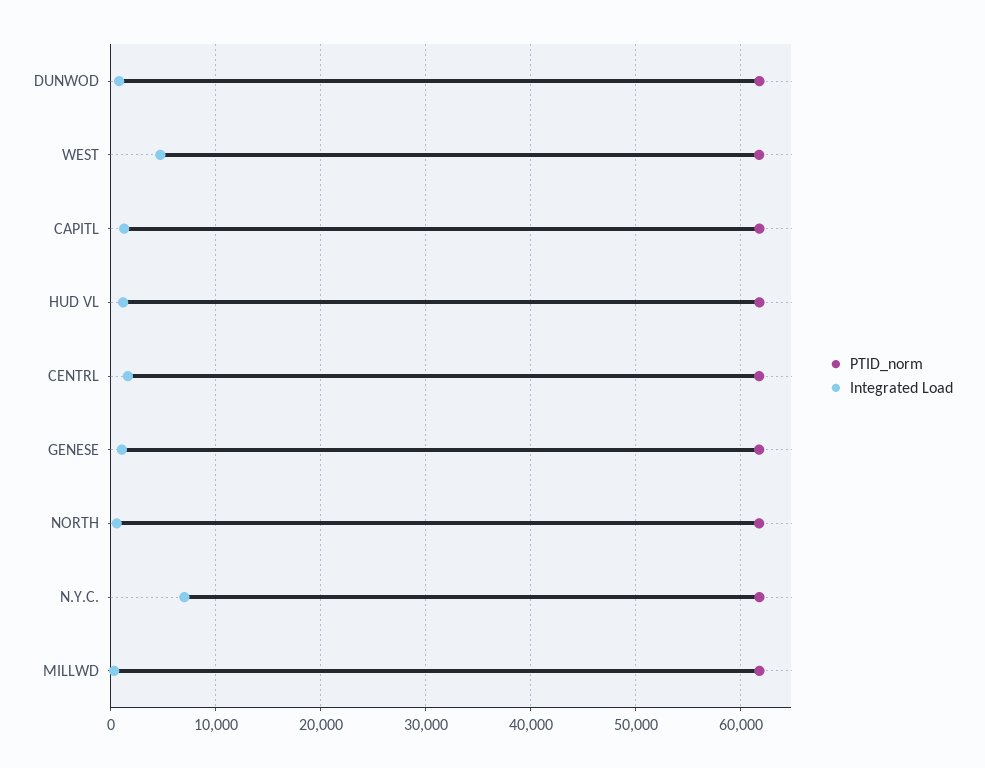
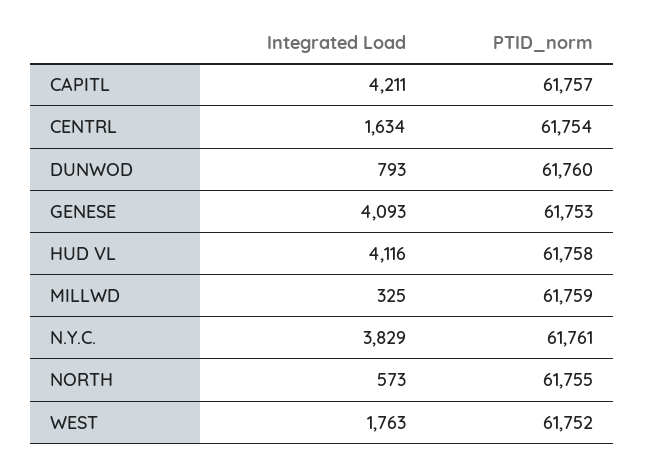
  {
    "PTID_norm": {
      "DUNWOD": 61760,
      "WEST": 61752,
      "CAPITL": 61757,
      "HUD VL": 61758,
      "CENTRL": 61754,
      "GENESE": 61753,
      "NORTH": 61755,
      "N.Y.C.": 61761,
      "MILLWD": 61759
    },
    "Integrated Load": {
      "DUNWOD": 793,
-     "WEST": 5000,
+     "WEST": 1763,
-     "CAPITL": 1000,
+     "CAPITL": 4211,
-     "HUD VL": 1000,
+     "HUD VL": 4116,
      "CENTRL": 1634,
-     "GENESE": 1000,
+     "GENESE": 4093,
      "NORTH": 573,
-     "N.Y.C.": 7000,
+     "N.Y.C.": 3829,
      "MILLWD": 325
    }
  }

